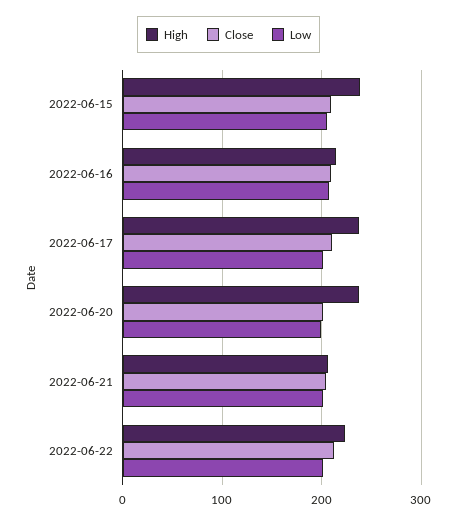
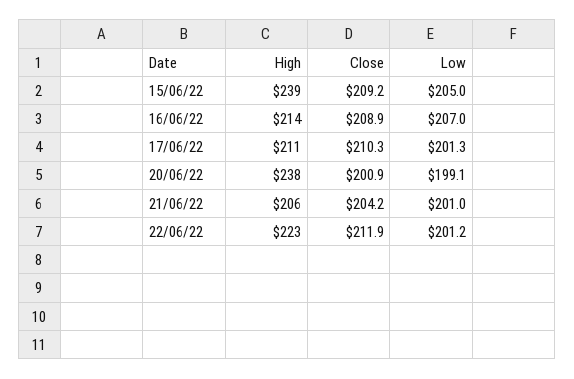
  {
    "High": {
      "2022-06-15": 239,
      "2022-06-16": 214,
-     "2022-06-17": 240,
+     "2022-06-17": 211,
      "2022-06-20": 238,
      "2022-06-21": 206,
      "2022-06-22": 223
    },
    "Close": {
      "2022-06-15": 209.2,
      "2022-06-16": 208.9,
      "2022-06-17": 210.3,
      "2022-06-20": 200.9,
      "2022-06-21": 204.2,
      "2022-06-22": 211.9
    },
    "Low": {
      "2022-06-15": 205,
      "2022-06-16": 207,
      "2022-06-17": 201.3,
      "2022-06-20": 199.1,
      "2022-06-21": 201,
      "2022-06-22": 201.2
    }
  }

